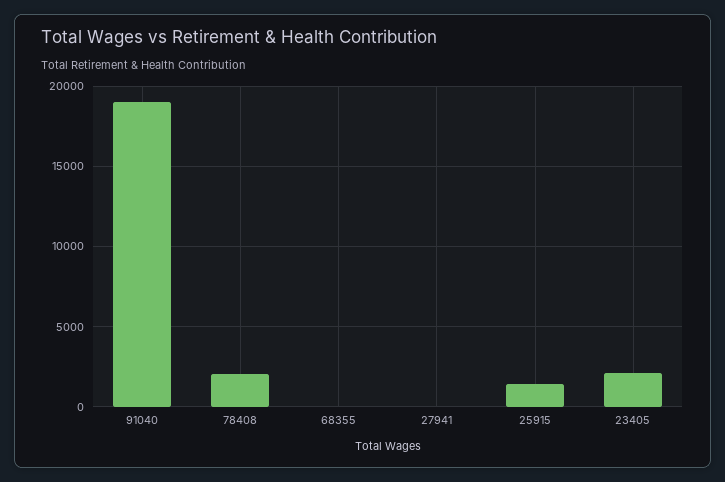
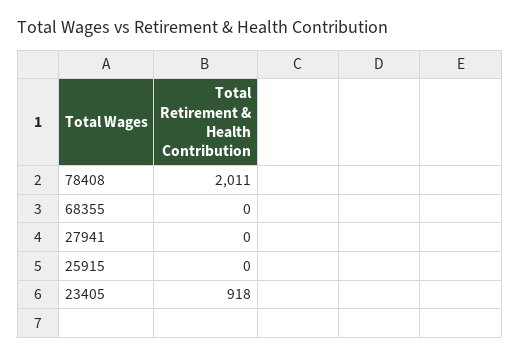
  {
-   "91040": 19000,
    "78408": 2011,
    "68355": 0,
    "27941": 0,
-   "25915": 1500,
+   "25915": 0,
-   "23405": 2000
+   "23405": 918
  }

